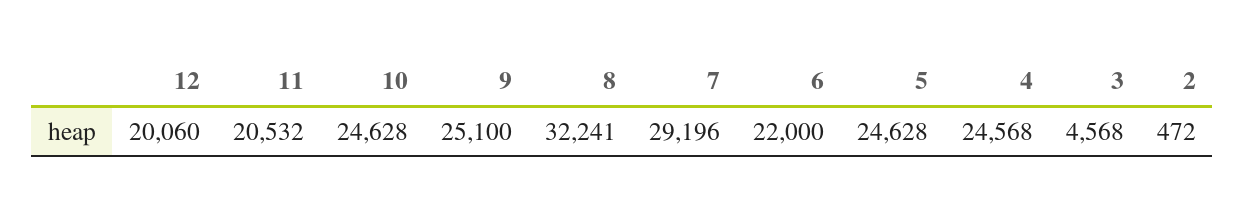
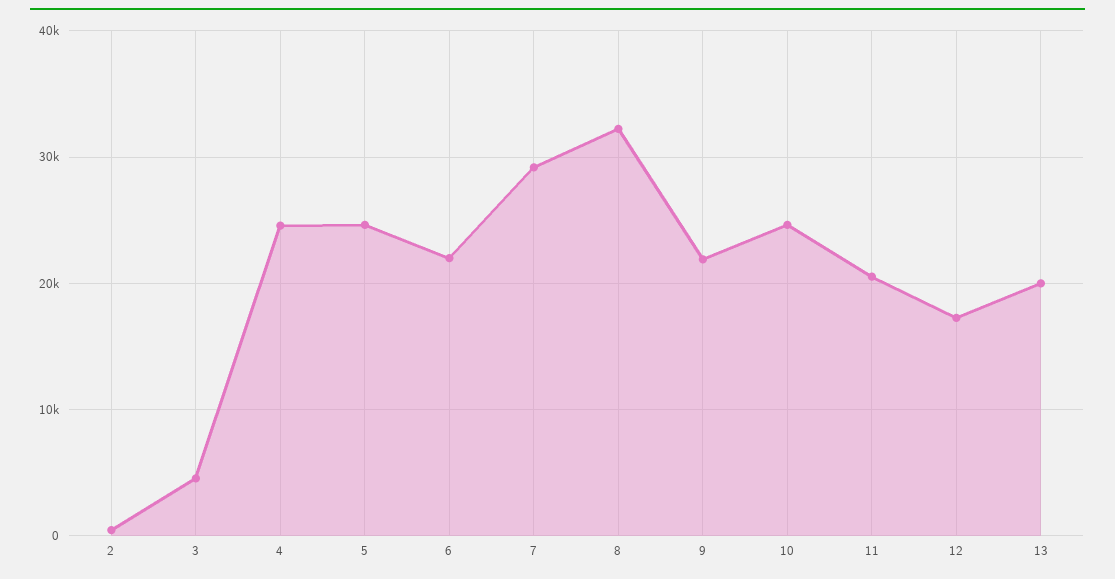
  {
-   "12": 20060,
+   "12": 17000,
    "11": 20532,
    "10": 24628,
-   "9": 25100,
+   "9": 22000,
    "8": 32241,
    "7": 29196,
    "6": 22000,
    "5": 24628,
    "4": 24568,
    "3": 4568,
-   "2": 472
+   "2": 472,
+   "13": 20000
  }

